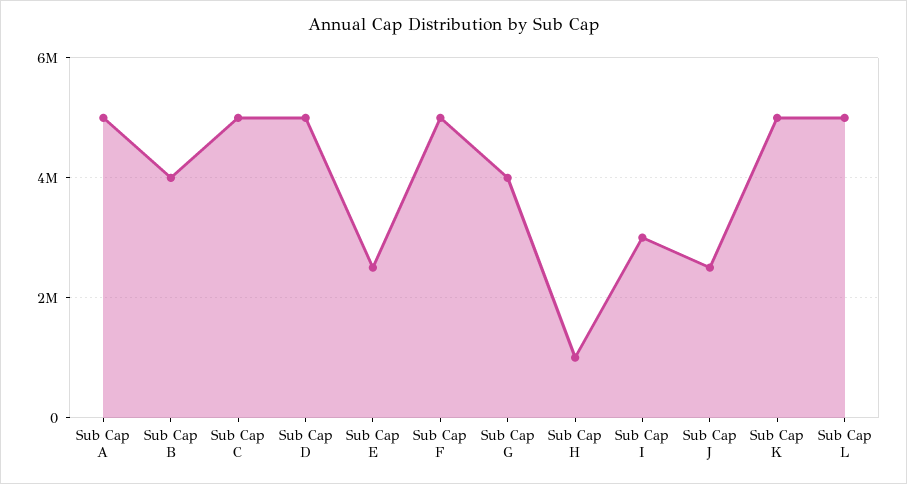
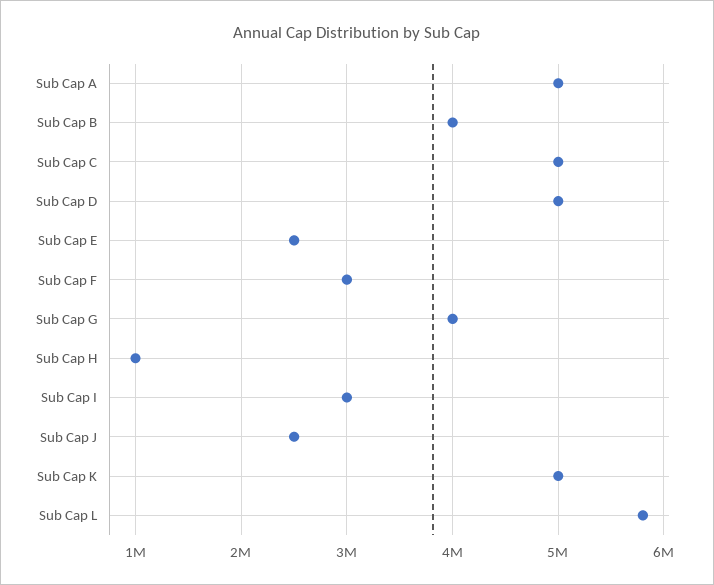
  {
    "Sub Cap A": 5000000,
    "Sub Cap B": 4000000,
    "Sub Cap C": 5000000,
    "Sub Cap D": 5000000,
    "Sub Cap E": 2500000,
-   "Sub Cap F": 5000000,
+   "Sub Cap F": 3000000,
    "Sub Cap G": 4000000,
    "Sub Cap H": 1000000,
    "Sub Cap I": 3000000,
    "Sub Cap J": 2500000,
    "Sub Cap K": 5000000,
-   "Sub Cap L": 5000000
+   "Sub Cap L": 5800000
  }

